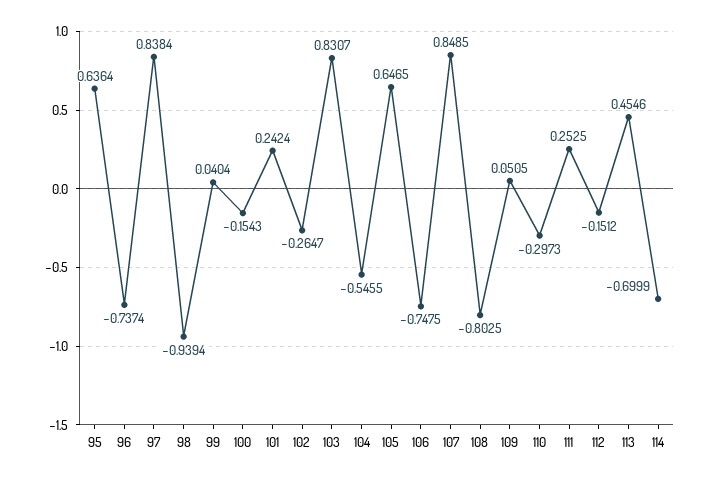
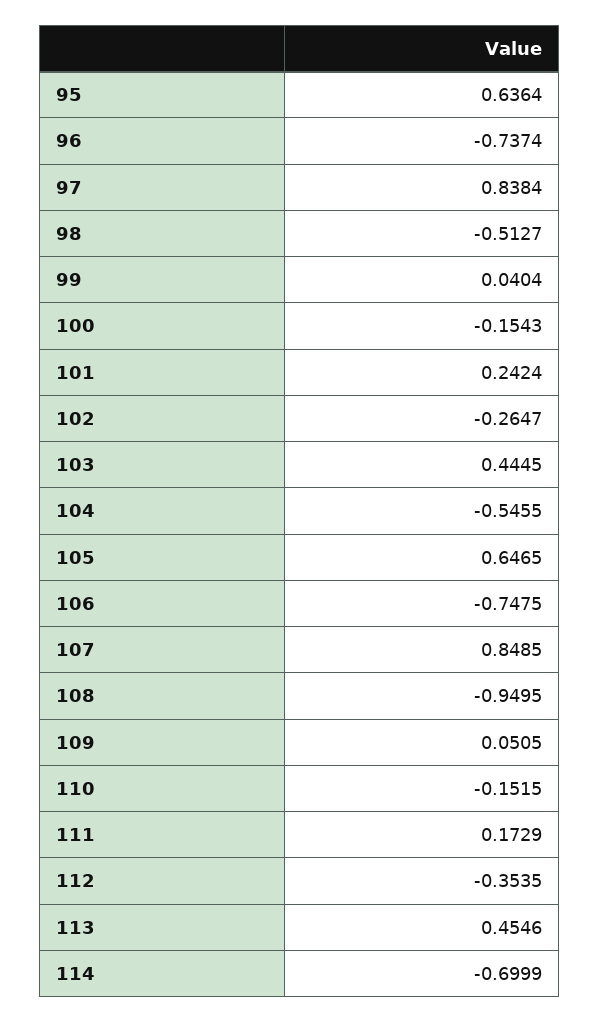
  {
    "95": 0.6364,
    "96": -0.7374,
    "97": 0.8384,
-   "98": -0.9394,
+   "98": -0.5127,
    "99": 0.0404,
    "100": -0.1543,
    "101": 0.2424,
    "102": -0.2647,
-   "103": 0.8307,
+   "103": 0.4445,
    "104": -0.5455,
    "105": 0.6465,
    "106": -0.7475,
    "107": 0.8485,
-   "108": -0.8025,
+   "108": -0.9495,
    "109": 0.0505,
-   "110": -0.2973,
+   "110": -0.1515,
-   "111": 0.2525,
+   "111": 0.1729,
-   "112": -0.1512,
+   "112": -0.3535,
    "113": 0.4546,
    "114": -0.6999
  }

